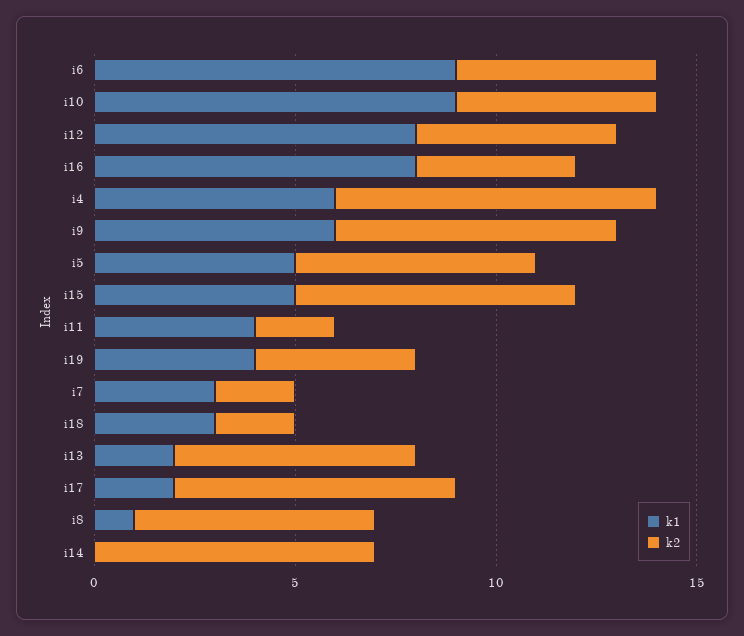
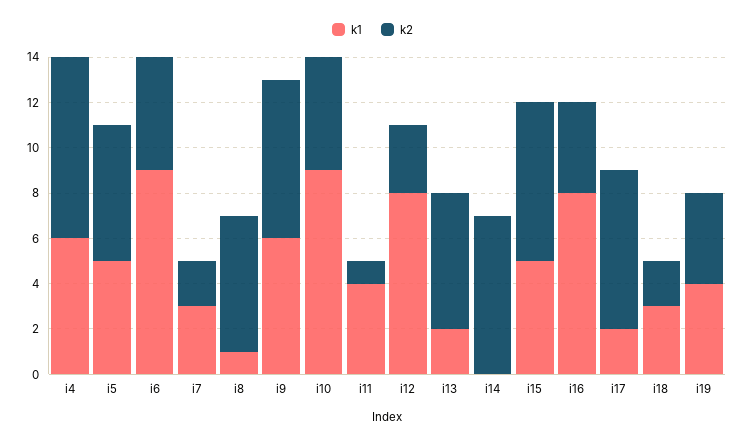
  {
    "k1": {
      "i6": 9,
      "i10": 9,
      "i12": 8,
      "i16": 8,
      "i4": 6,
      "i9": 6,
      "i5": 5,
      "i15": 5,
      "i11": 4,
      "i19": 4,
      "i7": 3,
      "i18": 3,
      "i13": 2,
      "i17": 2,
      "i8": 1,
      "i14": 0
    },
    "k2": {
      "i6": 5,
      "i10": 5,
-     "i12": 5,
+     "i12": 3,
      "i16": 4,
      "i4": 8,
      "i9": 7,
      "i5": 6,
      "i15": 7,
-     "i11": 2,
+     "i11": 1,
      "i19": 4,
      "i7": 2,
      "i18": 2,
      "i13": 6,
      "i17": 7,
      "i8": 6,
      "i14": 7
    }
  }

